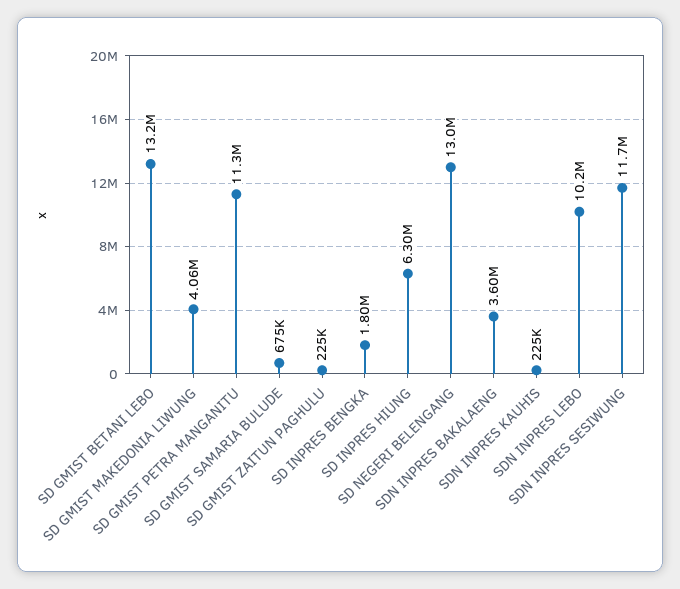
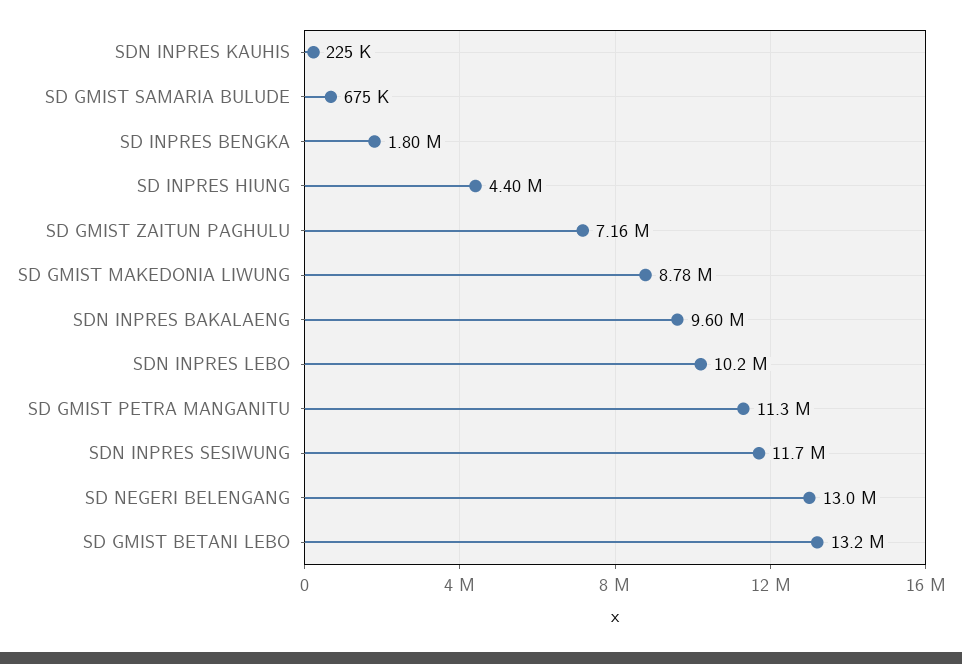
  {
    "SD GMIST BETANI LEBO": 13200000,
-   "SD GMIST MAKEDONIA LIWUNG": 4060000,
+   "SD GMIST MAKEDONIA LIWUNG": 8780000,
    "SD GMIST PETRA MANGANITU": 11300000,
    "SD GMIST SAMARIA BULUDE": 675000,
-   "SD GMIST ZAITUN PAGHULU": 225000,
+   "SD GMIST ZAITUN PAGHULU": 7160000,
    "SD INPRES BENGKA": 1800000,
-   "SD INPRES HIUNG": 6300000,
+   "SD INPRES HIUNG": 4400000,
    "SD NEGERI BELENGANG": 13000000,
-   "SDN INPRES BAKALAENG": 3600000,
+   "SDN INPRES BAKALAENG": 9600000,
    "SDN INPRES KAUHIS": 225000,
    "SDN INPRES LEBO": 10200000,
    "SDN INPRES SESIWUNG": 11700000
  }

